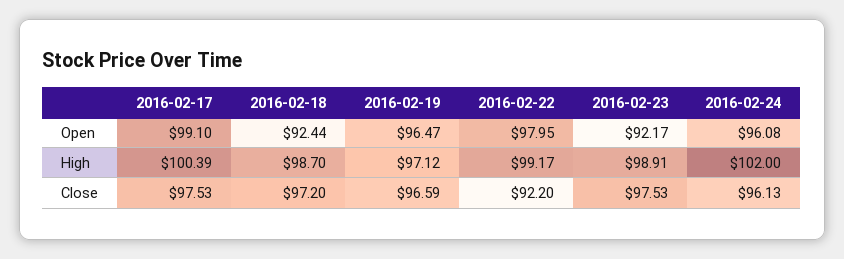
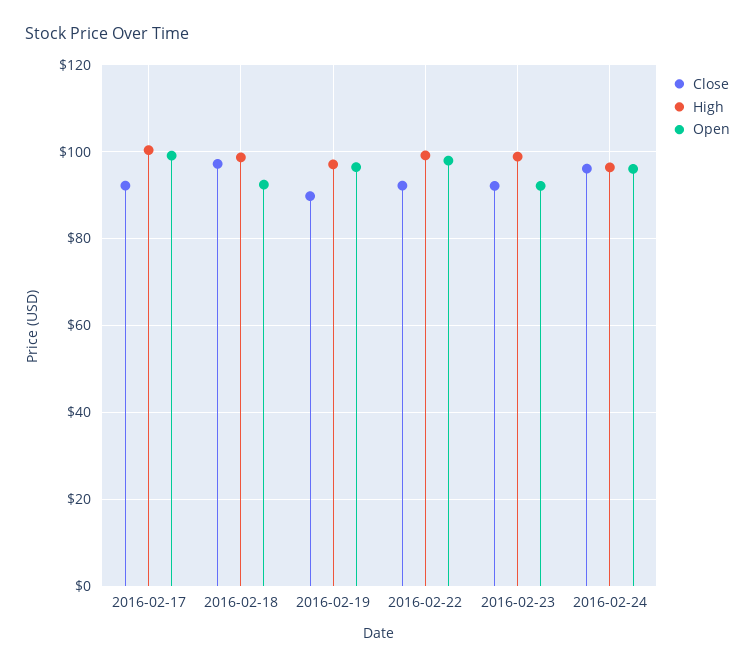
  {
    "Open": {
      "2016-02-17": 99.1,
      "2016-02-18": 92.44,
      "2016-02-19": 96.47,
      "2016-02-22": 97.95,
      "2016-02-23": 92.17,
      "2016-02-24": 96.08
    },
    "High": {
      "2016-02-17": 100.39,
      "2016-02-18": 98.7,
      "2016-02-19": 97.12,
      "2016-02-22": 99.17,
      "2016-02-23": 98.91,
-     "2016-02-24": 102
+     "2016-02-24": 96
    },
    "Close": {
-     "2016-02-17": 97.53,
+     "2016-02-17": 92,
      "2016-02-18": 97.2,
-     "2016-02-19": 96.59,
+     "2016-02-19": 90,
      "2016-02-22": 92.2,
-     "2016-02-23": 97.53,
+     "2016-02-23": 92,
      "2016-02-24": 96.13
    }
  }

